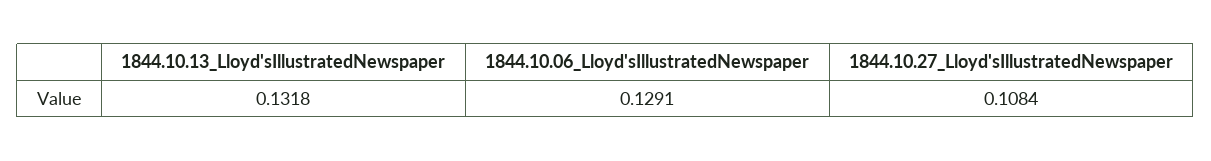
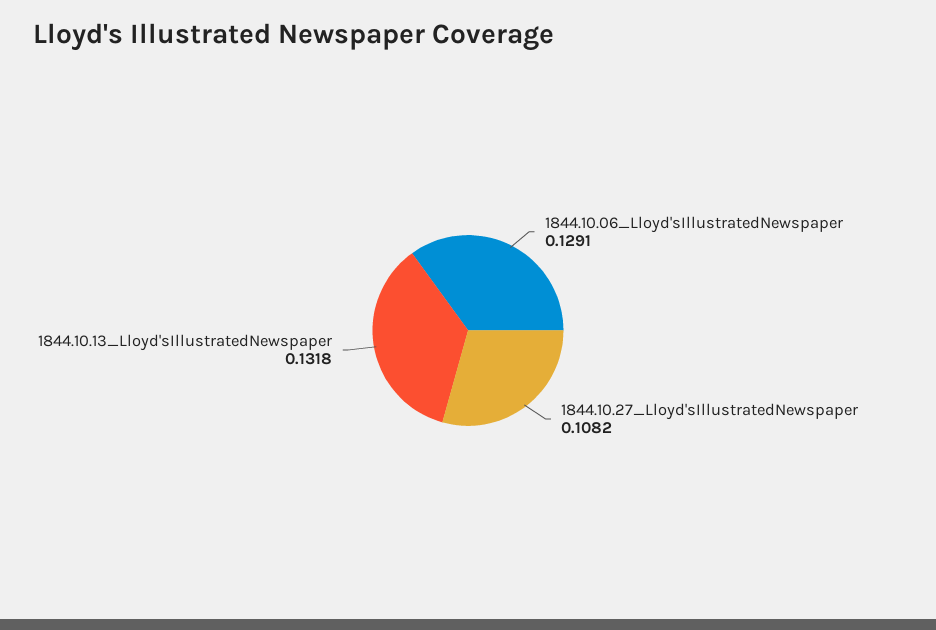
  {
    "1844.10.13_Lloyd'sIllustratedNewspaper": 0.1318,
    "1844.10.06_Lloyd'sIllustratedNewspaper": 0.1291,
-   "1844.10.27_Lloyd'sIllustratedNewspaper": 0.1084
+   "1844.10.27_Lloyd'sIllustratedNewspaper": 0.1082
  }

